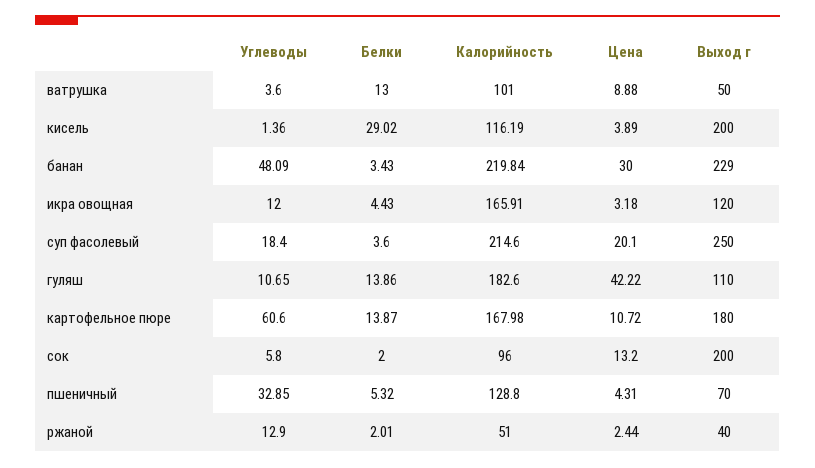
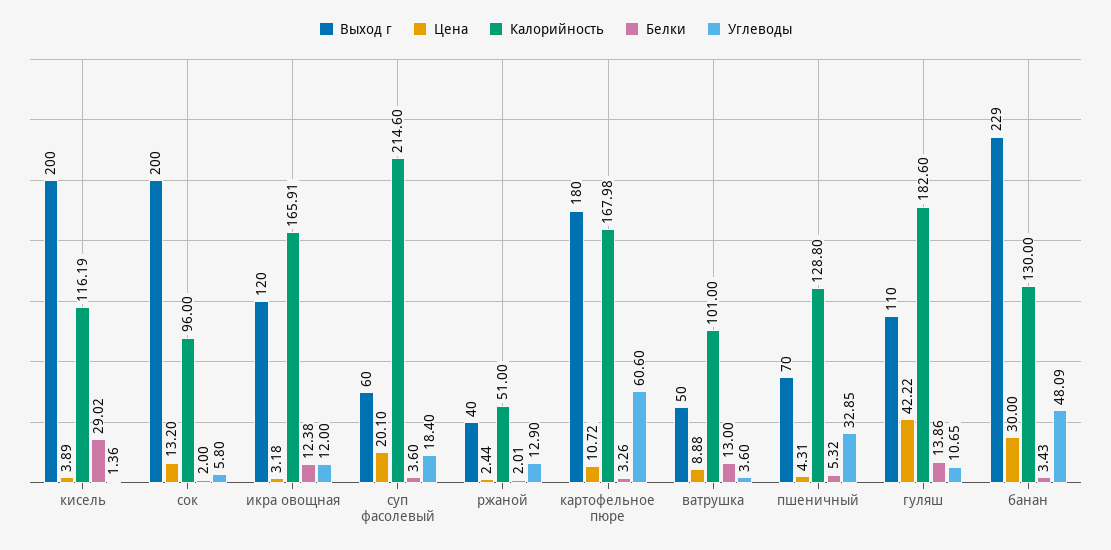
  {
    "Углеводы": {
      "ватрушка": 3.6,
      "кисель": 1.36,
      "банан": 48.09,
      "икра овощная": 12,
      "суп фасолевый": 18.4,
      "гуляш": 10.65,
      "картофельное пюре": 60.6,
      "сок": 5.8,
      "пшеничный": 32.85,
      "ржаной": 12.9
    },
    "Белки": {
      "ватрушка": 13,
      "кисель": 29.02,
      "банан": 3.43,
-     "икра овощная": 4.43,
+     "икра овощная": 12.38,
      "суп фасолевый": 3.6,
      "гуляш": 13.86,
-     "картофельное пюре": 13.87,
+     "картофельное пюре": 3.26,
      "сок": 2,
      "пшеничный": 5.32,
      "ржаной": 2.01
    },
    "Калорийность": {
      "ватрушка": 101,
      "кисель": 116.19,
-     "банан": 219.84,
+     "банан": 130,
      "икра овощная": 165.91,
      "суп фасолевый": 214.6,
      "гуляш": 182.6,
      "картофельное пюре": 167.98,
      "сок": 96,
      "пшеничный": 128.8,
      "ржаной": 51
    },
    "Цена": {
      "ватрушка": 8.88,
      "кисель": 3.89,
      "банан": 30,
      "икра овощная": 3.18,
      "суп фасолевый": 20.1,
      "гуляш": 42.22,
      "картофельное пюре": 10.72,
      "сок": 13.2,
      "пшеничный": 4.31,
      "ржаной": 2.44
    },
    "Выход г": {
      "ватрушка": 50,
      "кисель": 200,
      "банан": 229,
      "икра овощная": 120,
-     "суп фасолевый": 250,
+     "суп фасолевый": 60,
      "гуляш": 110,
      "картофельное пюре": 180,
      "сок": 200,
      "пшеничный": 70,
      "ржаной": 40
    }
  }

